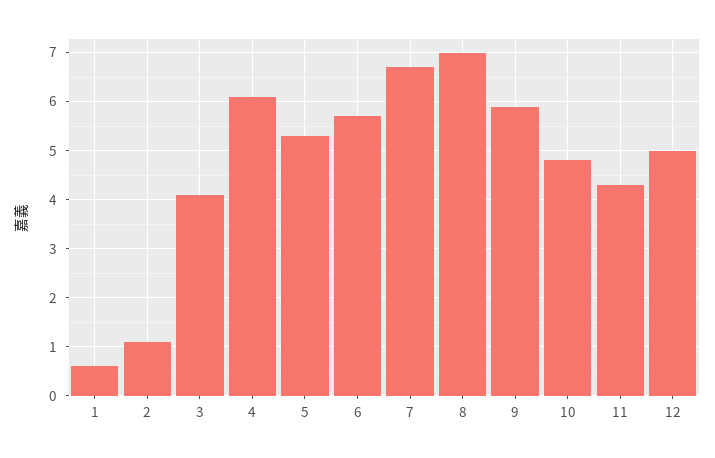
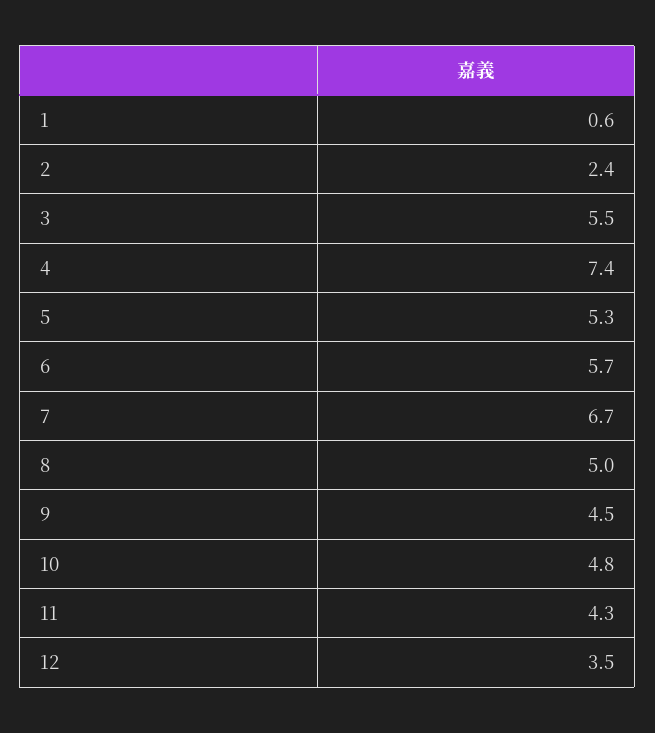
  {
    "1": 0.6,
-   "2": 1,
+   "2": 2.4,
-   "3": 4,
+   "3": 5.5,
-   "4": 6,
+   "4": 7.4,
    "5": 5.3,
    "6": 5.7,
    "7": 6.7,
-   "8": 7,
+   "8": 5,
-   "9": 6,
+   "9": 4.5,
    "10": 4.8,
    "11": 4.3,
-   "12": 5
+   "12": 3.5
  }

